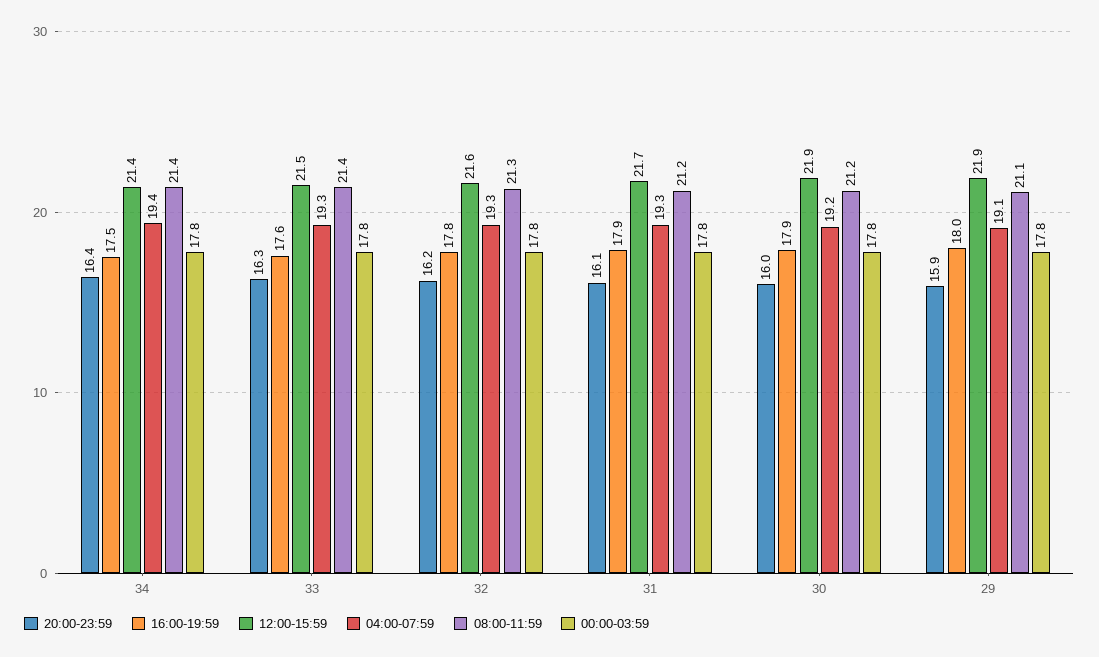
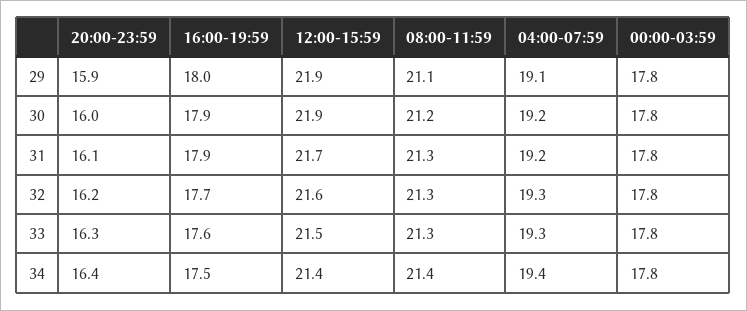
  {
    "20:00-23:59": {
      "34": 16.4,
      "33": 16.3,
      "32": 16.2,
      "31": 16.1,
      "30": 16,
      "29": 15.9
    },
    "16:00-19:59": {
      "34": 17.5,
      "33": 17.6,
-     "32": 17.8,
+     "32": 17.7,
      "31": 17.9,
      "30": 17.9,
      "29": 18
    },
    "12:00-15:59": {
      "34": 21.4,
      "33": 21.5,
      "32": 21.6,
      "31": 21.7,
      "30": 21.9,
      "29": 21.9
    },
    "04:00-07:59": {
      "34": 19.4,
      "33": 19.3,
      "32": 19.3,
-     "31": 19.3,
+     "31": 19.2,
      "30": 19.2,
      "29": 19.1
    },
    "08:00-11:59": {
      "34": 21.4,
-     "33": 21.4,
+     "33": 21.3,
      "32": 21.3,
-     "31": 21.2,
+     "31": 21.3,
      "30": 21.2,
      "29": 21.1
    },
    "00:00-03:59": {
      "34": 17.8,
      "33": 17.8,
      "32": 17.8,
      "31": 17.8,
      "30": 17.8,
      "29": 17.8
    }
  }

